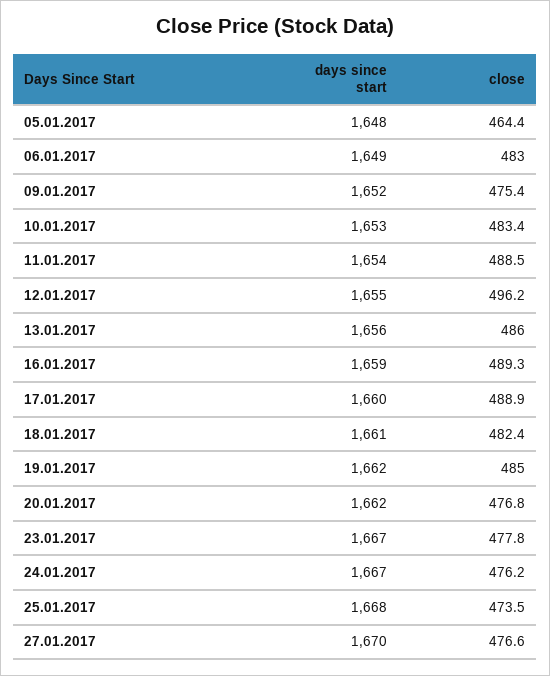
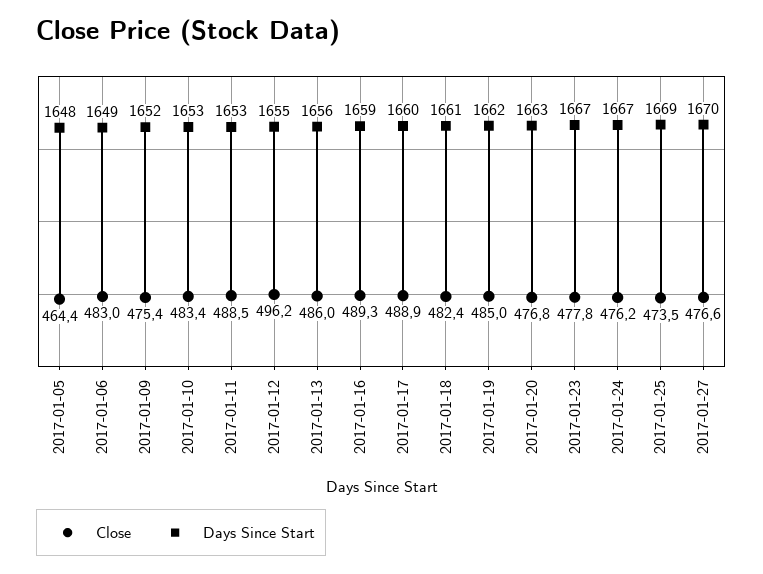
  {
    "days since start": {
      "05.01.2017": 1648,
      "06.01.2017": 1649,
      "09.01.2017": 1652,
      "10.01.2017": 1653,
-     "11.01.2017": 1654,
+     "11.01.2017": 1653,
      "12.01.2017": 1655,
      "13.01.2017": 1656,
      "16.01.2017": 1659,
      "17.01.2017": 1660,
      "18.01.2017": 1661,
      "19.01.2017": 1662,
-     "20.01.2017": 1662,
+     "20.01.2017": 1663,
      "23.01.2017": 1667,
      "24.01.2017": 1667,
-     "25.01.2017": 1668,
+     "25.01.2017": 1669,
      "27.01.2017": 1670
    },
    "close": {
      "05.01.2017": 464.4,
      "06.01.2017": 483,
      "09.01.2017": 475.4,
      "10.01.2017": 483.4,
      "11.01.2017": 488.5,
      "12.01.2017": 496.2,
      "13.01.2017": 486,
      "16.01.2017": 489.3,
      "17.01.2017": 488.9,
      "18.01.2017": 482.4,
      "19.01.2017": 485,
      "20.01.2017": 476.8,
      "23.01.2017": 477.8,
      "24.01.2017": 476.2,
      "25.01.2017": 473.5,
      "27.01.2017": 476.6
    }
  }

